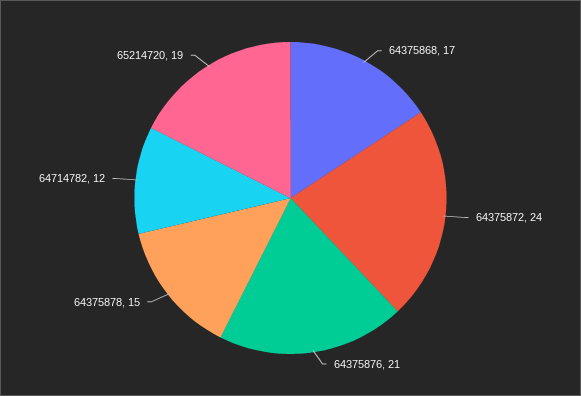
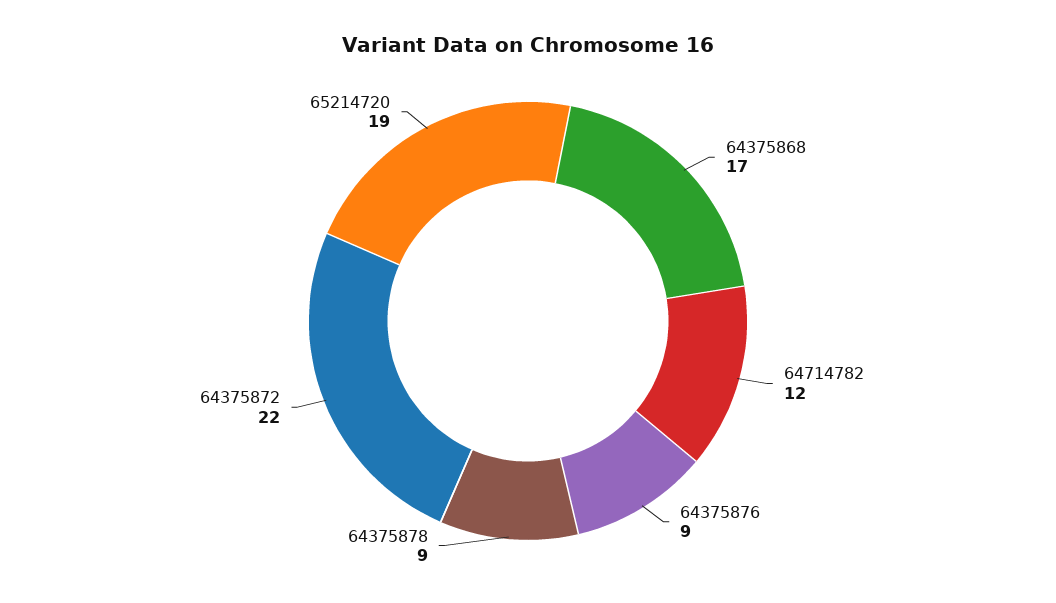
  {
    "64375868": 17,
-   "64375872": 24,
+   "64375872": 22,
-   "64375876": 21,
+   "64375876": 9,
-   "64375878": 15,
+   "64375878": 9,
    "64714782": 12,
    "65214720": 19
  }

